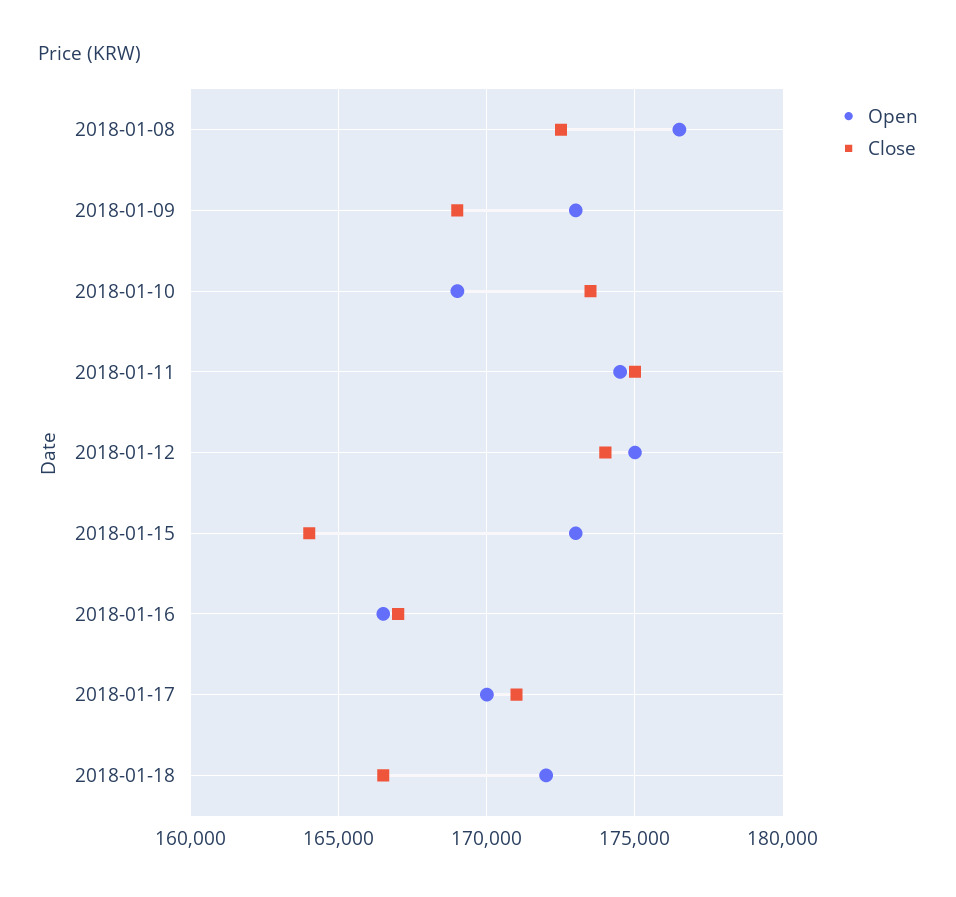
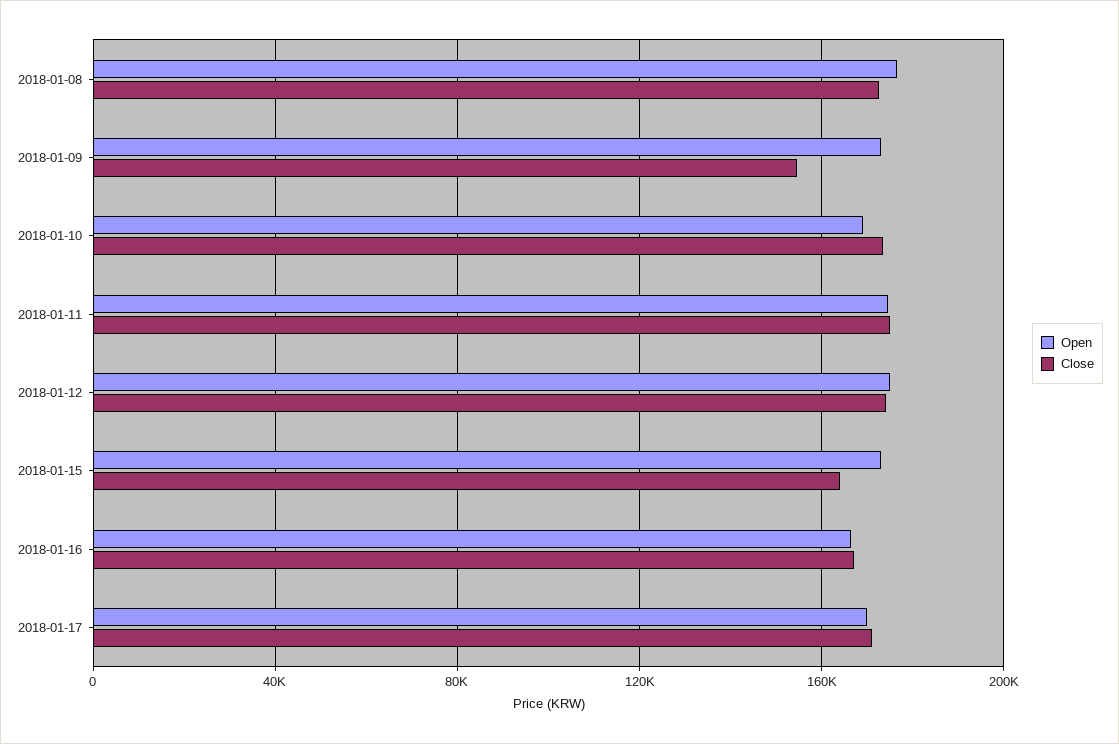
  {
    "Open": {
      "2018-01-08": 176500,
      "2018-01-09": 173000,
      "2018-01-10": 169000,
      "2018-01-11": 174500,
      "2018-01-12": 175000,
      "2018-01-15": 173000,
      "2018-01-16": 166500,
-     "2018-01-17": 170000,
+     "2018-01-17": 170000
-     "2018-01-18": 172000
    },
    "Close": {
      "2018-01-08": 172500,
-     "2018-01-09": 169000,
+     "2018-01-09": 155000,
      "2018-01-10": 173500,
      "2018-01-11": 175000,
      "2018-01-12": 174000,
      "2018-01-15": 164000,
      "2018-01-16": 167000,
-     "2018-01-17": 171000,
+     "2018-01-17": 171000
-     "2018-01-18": 166500
    }
  }

